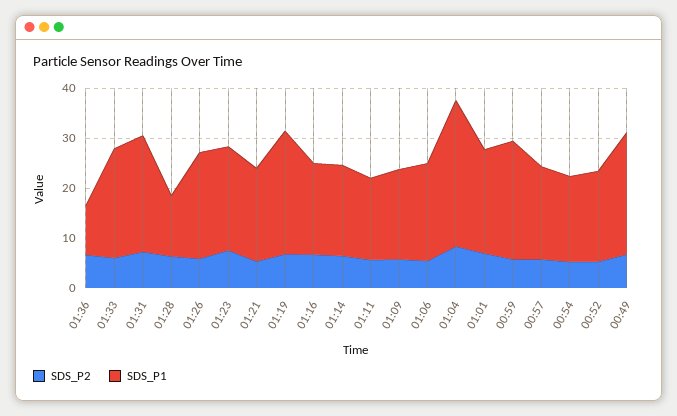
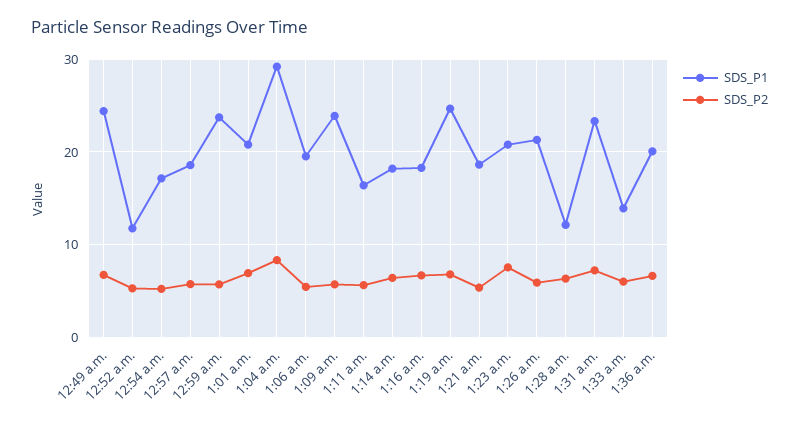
  {
    "SDS_P2": {
      "01:36": 7,
      "01:33": 6,
      "01:31": 7,
      "01:28": 6,
      "01:26": 6,
      "01:23": 8,
      "01:21": 5,
      "01:19": 7,
      "01:16": 7,
      "01:14": 6,
      "01:11": 6,
      "01:09": 6,
      "01:06": 5,
      "01:04": 8,
      "01:01": 7,
      "00:59": 6,
      "00:57": 6,
      "00:54": 5,
      "00:52": 5,
      "00:49": 7
    },
    "SDS_P1": {
-     "01:36": 10,
+     "01:36": 20,
-     "01:33": 22,
+     "01:33": 14,
      "01:31": 23,
      "01:28": 12,
      "01:26": 21,
      "01:23": 21,
      "01:21": 19,
      "01:19": 25,
      "01:16": 18,
      "01:14": 18,
      "01:11": 16,
-     "01:09": 18,
+     "01:09": 24,
      "01:06": 20,
      "01:04": 29,
      "01:01": 21,
      "00:59": 24,
      "00:57": 19,
      "00:54": 17,
-     "00:52": 18,
+     "00:52": 12,
      "00:49": 24
    }
  }

